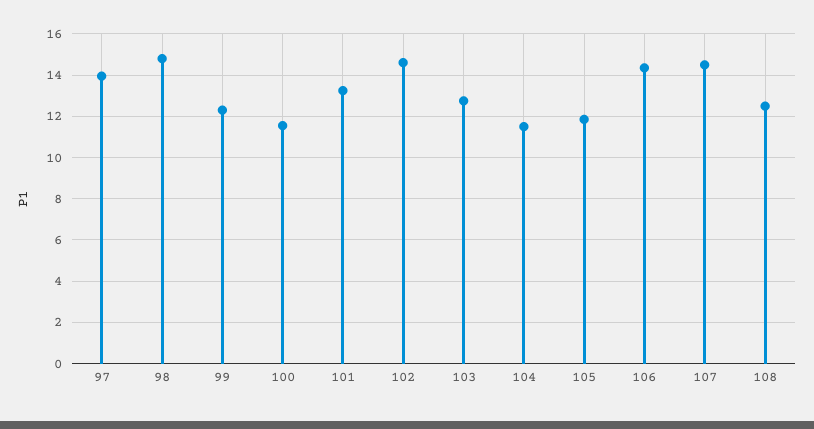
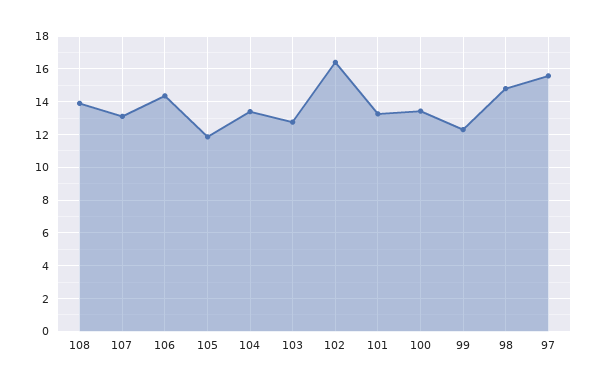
  {
-   "97": 14,
+   "97": 15.5,
    "98": 15,
    "99": 12.5,
-   "100": 11.5,
+   "100": 13.5,
    "101": 13.5,
-   "102": 14.5,
+   "102": 16.5,
    "103": 13,
-   "104": 11.5,
+   "104": 13.5,
    "105": 12,
    "106": 14.5,
-   "107": 14.5,
+   "107": 13,
-   "108": 12.5
+   "108": 14
  }

